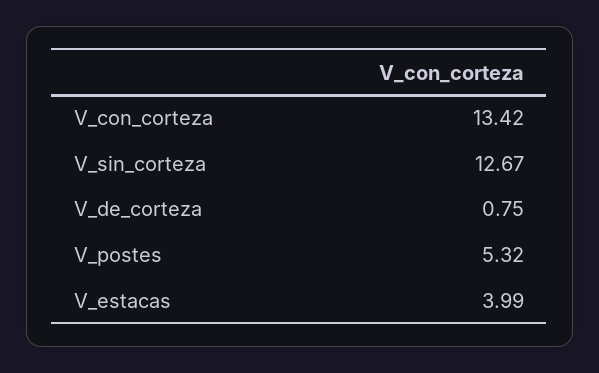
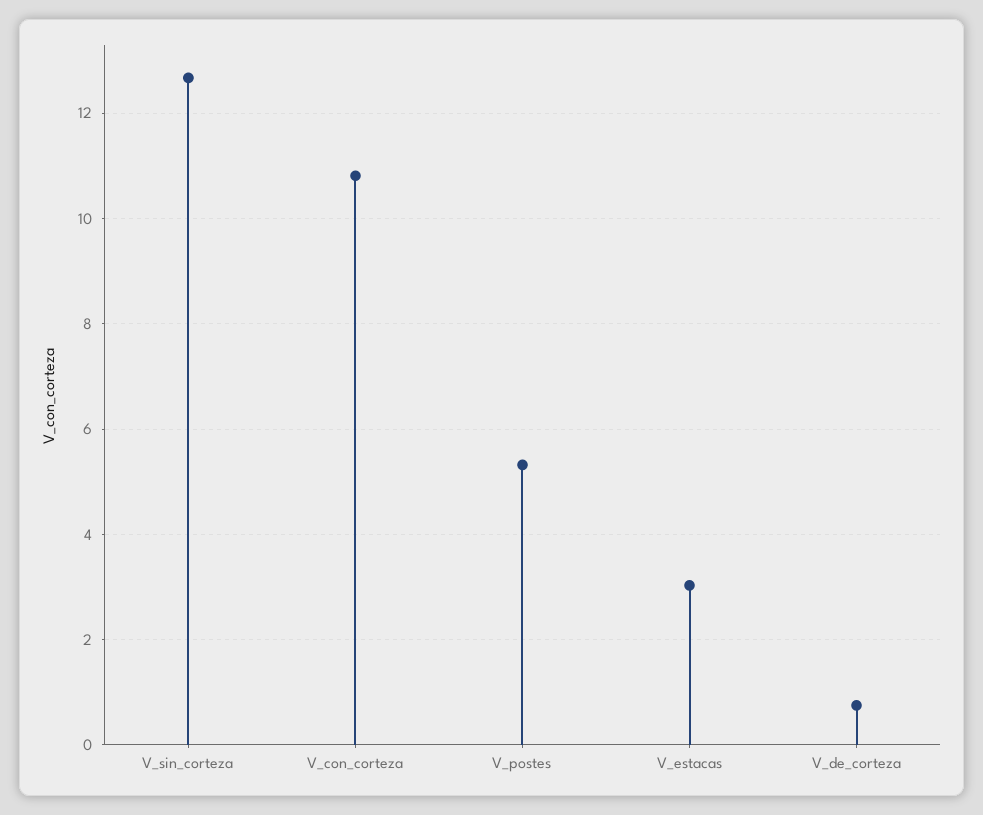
  {
-   "V_con_corteza": 13.42,
+   "V_con_corteza": 10.8,
    "V_sin_corteza": 12.67,
    "V_de_corteza": 0.75,
    "V_postes": 5.32,
-   "V_estacas": 3.99
+   "V_estacas": 3
  }

